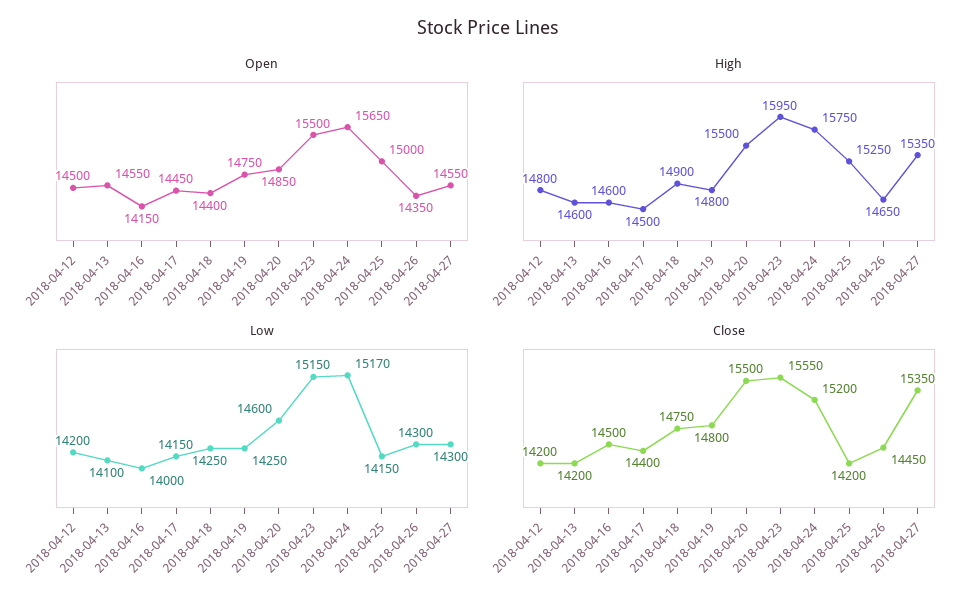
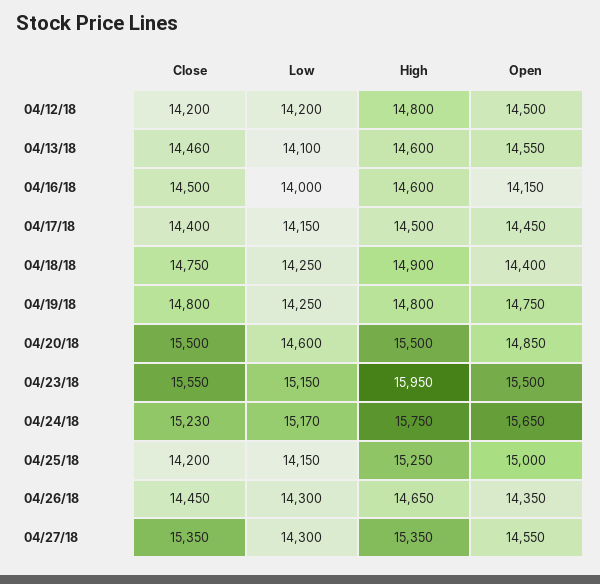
  {
    "Open": {
      "2018-04-12": 14500,
      "2018-04-13": 14550,
      "2018-04-16": 14150,
      "2018-04-17": 14450,
      "2018-04-18": 14400,
      "2018-04-19": 14750,
      "2018-04-20": 14850,
      "2018-04-23": 15500,
      "2018-04-24": 15650,
      "2018-04-25": 15000,
      "2018-04-26": 14350,
      "2018-04-27": 14550
    },
    "High": {
      "2018-04-12": 14800,
      "2018-04-13": 14600,
      "2018-04-16": 14600,
      "2018-04-17": 14500,
      "2018-04-18": 14900,
      "2018-04-19": 14800,
      "2018-04-20": 15500,
      "2018-04-23": 15950,
      "2018-04-24": 15750,
      "2018-04-25": 15250,
      "2018-04-26": 14650,
      "2018-04-27": 15350
    },
    "Low": {
      "2018-04-12": 14200,
      "2018-04-13": 14100,
      "2018-04-16": 14000,
      "2018-04-17": 14150,
      "2018-04-18": 14250,
      "2018-04-19": 14250,
      "2018-04-20": 14600,
      "2018-04-23": 15150,
      "2018-04-24": 15170,
      "2018-04-25": 14150,
      "2018-04-26": 14300,
      "2018-04-27": 14300
    },
    "Close": {
      "2018-04-12": 14200,
-     "2018-04-13": 14200,
+     "2018-04-13": 14460,
      "2018-04-16": 14500,
      "2018-04-17": 14400,
      "2018-04-18": 14750,
      "2018-04-19": 14800,
      "2018-04-20": 15500,
      "2018-04-23": 15550,
-     "2018-04-24": 15200,
+     "2018-04-24": 15230,
      "2018-04-25": 14200,
      "2018-04-26": 14450,
      "2018-04-27": 15350
    }
  }

